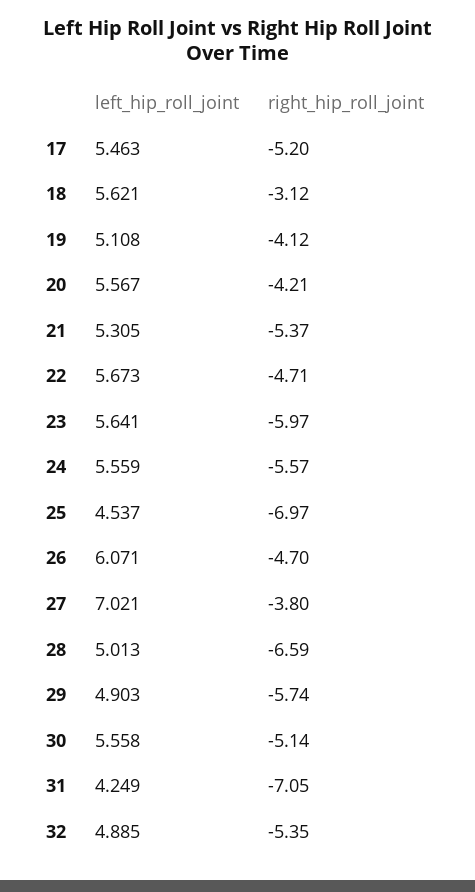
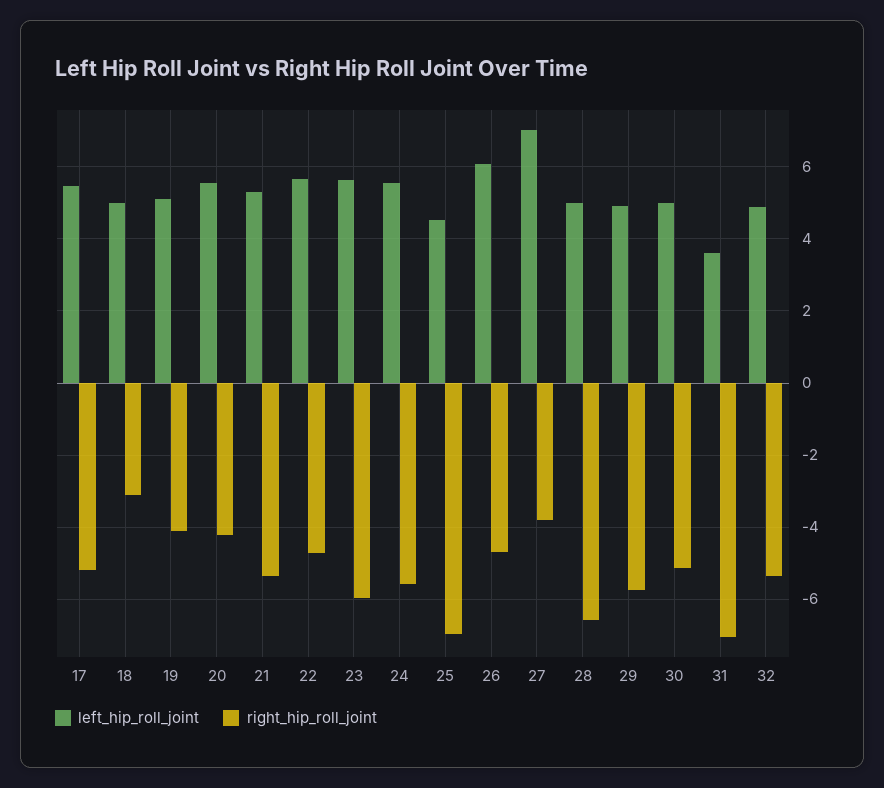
  {
    "left_hip_roll_joint": {
      "17": 5.463,
-     "18": 5.621,
+     "18": 5,
      "19": 5.108,
      "20": 5.567,
      "21": 5.305,
      "22": 5.673,
      "23": 5.641,
      "24": 5.559,
      "25": 4.537,
      "26": 6.071,
      "27": 7.021,
      "28": 5.013,
      "29": 4.903,
-     "30": 5.558,
+     "30": 5,
-     "31": 4.249,
+     "31": 3.6,
      "32": 4.885
    },
    "right_hip_roll_joint": {
      "17": -5.2,
      "18": -3.12,
      "19": -4.12,
      "20": -4.21,
      "21": -5.37,
      "22": -4.71,
      "23": -5.97,
      "24": -5.57,
      "25": -6.97,
      "26": -4.7,
      "27": -3.8,
      "28": -6.59,
      "29": -5.74,
      "30": -5.14,
      "31": -7.05,
      "32": -5.35
    }
  }

